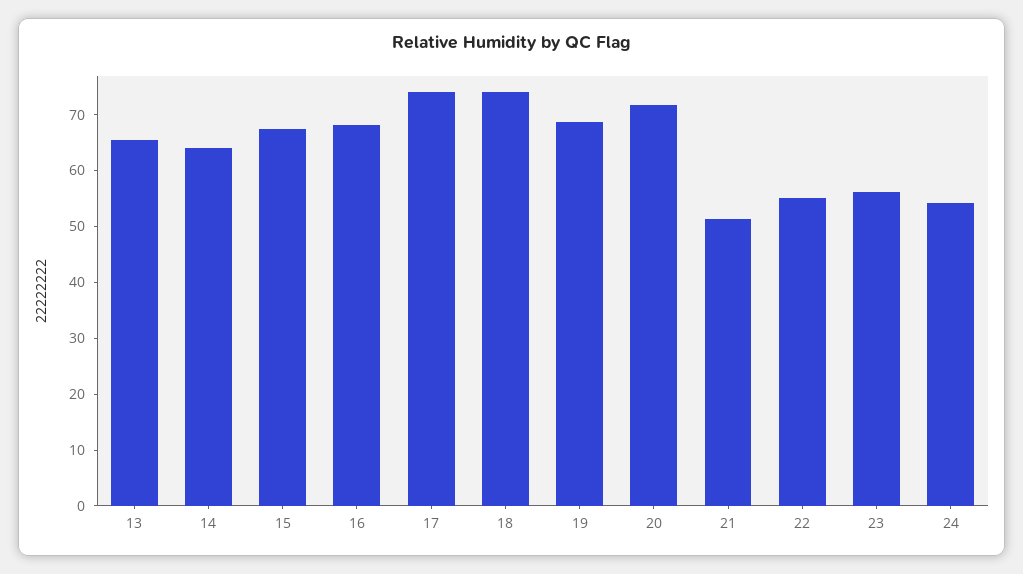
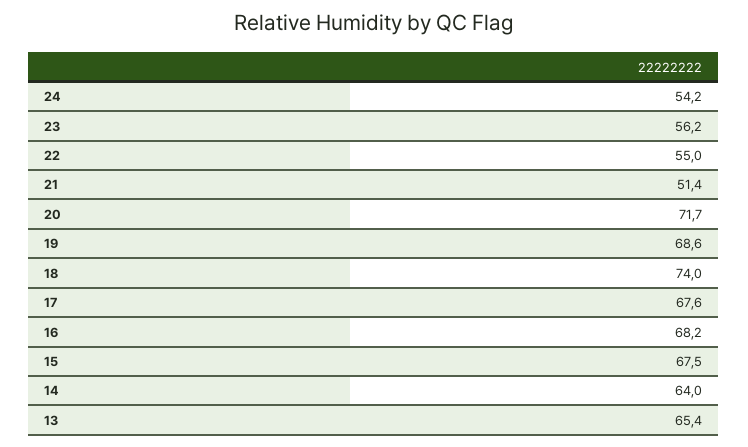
  {
    "13": 65.4,
    "14": 64,
    "15": 67.5,
    "16": 68.2,
-   "17": 74,
+   "17": 67.6,
    "18": 74,
    "19": 68.6,
    "20": 71.7,
    "21": 51.4,
    "22": 55,
    "23": 56.2,
    "24": 54.2
  }

